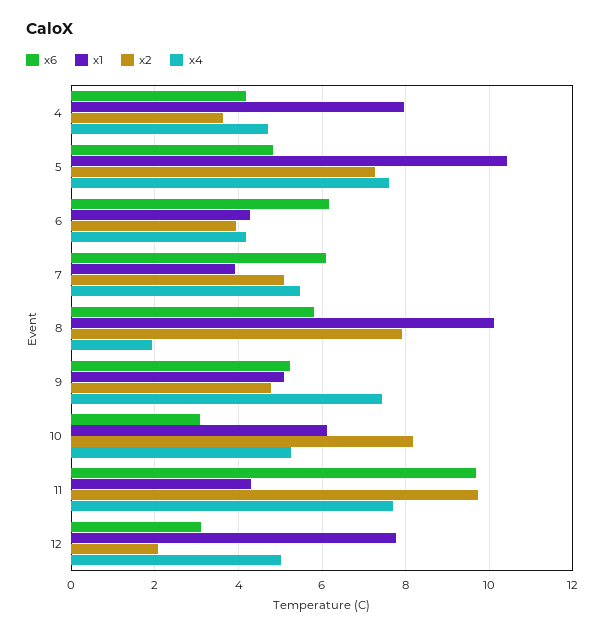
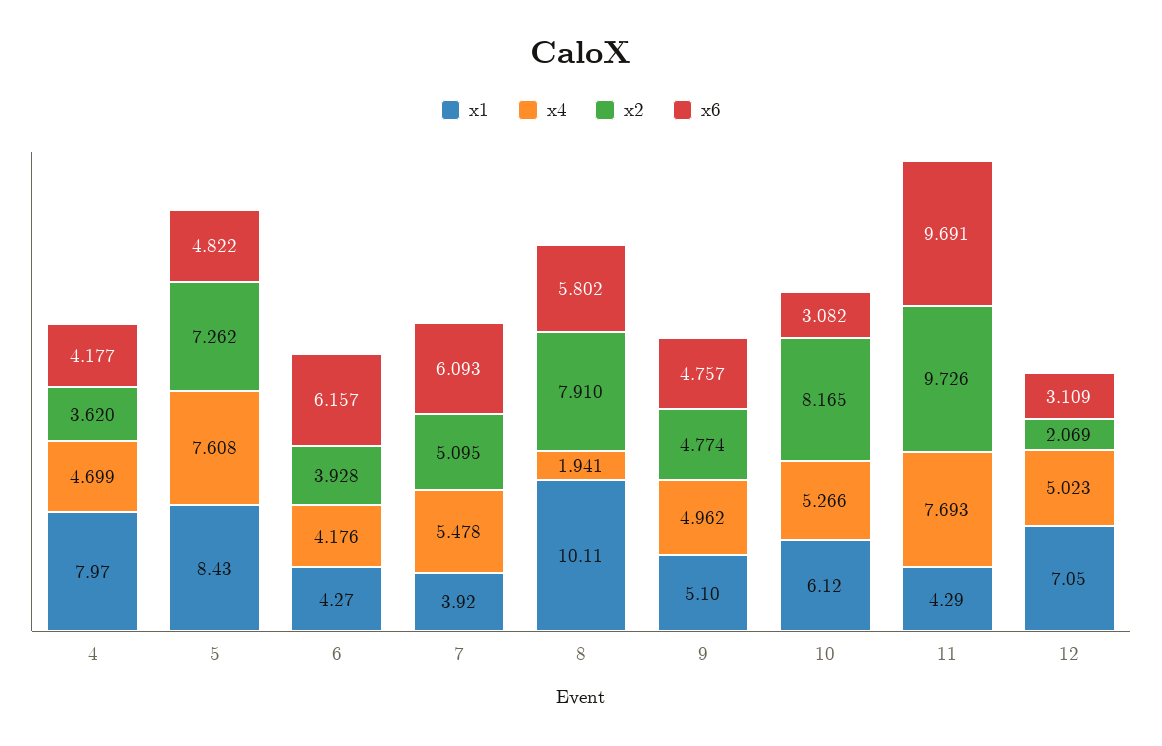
  {
    "x6": {
      "4": 4.177,
      "5": 4.822,
      "6": 6.157,
      "7": 6.093,
      "8": 5.802,
-     "9": 5.2,
+     "9": 4.757,
      "10": 3.082,
      "11": 9.691,
      "12": 3.109
    },
    "x1": {
      "4": 7.97,
-     "5": 10.4,
+     "5": 8.43,
      "6": 4.27,
      "7": 3.92,
      "8": 10.11,
      "9": 5.1,
      "10": 6.12,
      "11": 4.29,
-     "12": 7.8
+     "12": 7.05
    },
    "x2": {
      "4": 3.62,
      "5": 7.262,
      "6": 3.928,
      "7": 5.095,
      "8": 7.91,
      "9": 4.774,
      "10": 8.165,
      "11": 9.726,
      "12": 2.069
    },
    "x4": {
      "4": 4.699,
      "5": 7.608,
      "6": 4.176,
      "7": 5.478,
      "8": 1.941,
-     "9": 7.4,
+     "9": 4.962,
      "10": 5.266,
      "11": 7.693,
      "12": 5.023
    }
  }

